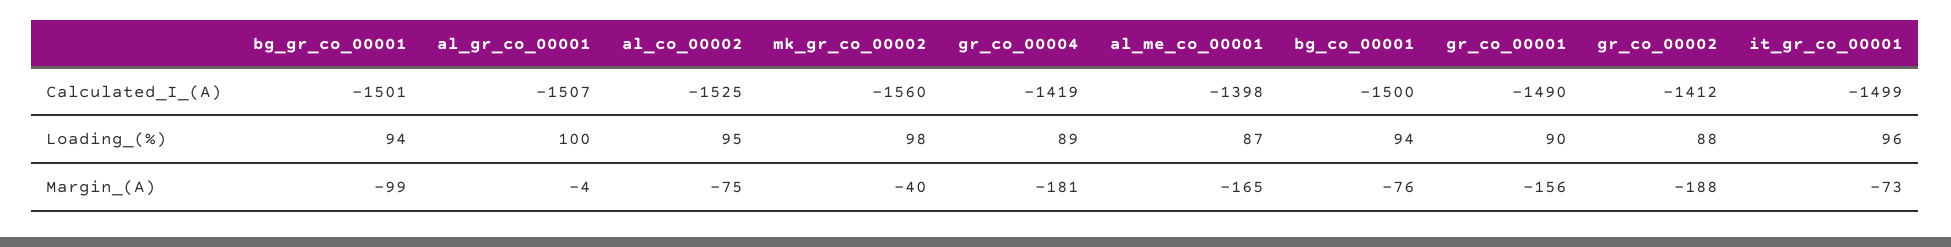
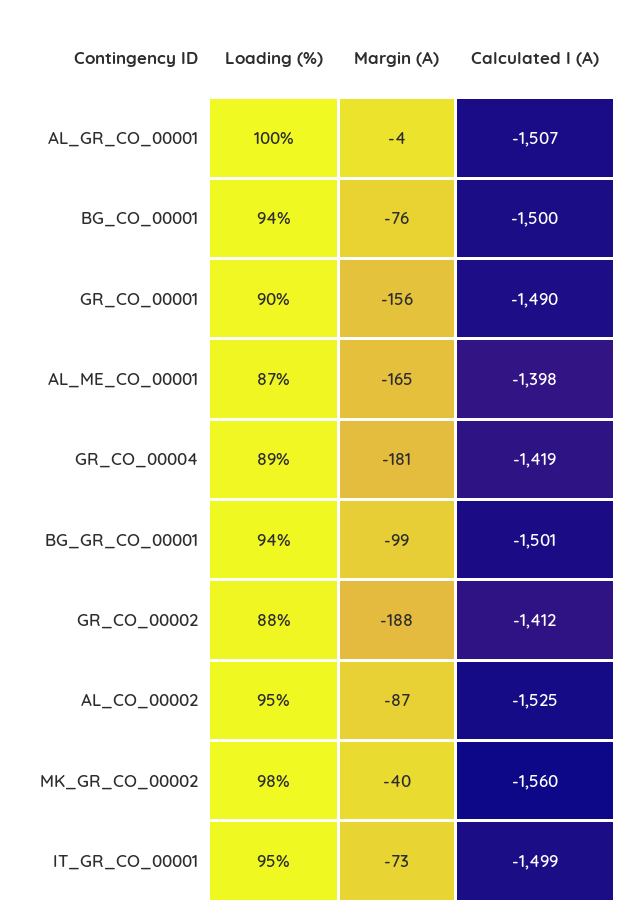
  {
    "bg_gr_co_00001": {
      "Calculated_I_(A)": -1501,
      "Loading_(%)": 94,
      "Margin_(A)": -99
    },
    "al_gr_co_00001": {
      "Calculated_I_(A)": -1507,
      "Loading_(%)": 100,
      "Margin_(A)": -4
    },
    "al_co_00002": {
      "Calculated_I_(A)": -1525,
      "Loading_(%)": 95,
-     "Margin_(A)": -75
+     "Margin_(A)": -87
    },
    "mk_gr_co_00002": {
      "Calculated_I_(A)": -1560,
      "Loading_(%)": 98,
      "Margin_(A)": -40
    },
    "gr_co_00004": {
      "Calculated_I_(A)": -1419,
      "Loading_(%)": 89,
      "Margin_(A)": -181
    },
    "al_me_co_00001": {
      "Calculated_I_(A)": -1398,
      "Loading_(%)": 87,
      "Margin_(A)": -165
    },
    "bg_co_00001": {
      "Calculated_I_(A)": -1500,
      "Loading_(%)": 94,
      "Margin_(A)": -76
    },
    "gr_co_00001": {
      "Calculated_I_(A)": -1490,
      "Loading_(%)": 90,
      "Margin_(A)": -156
    },
    "gr_co_00002": {
      "Calculated_I_(A)": -1412,
      "Loading_(%)": 88,
      "Margin_(A)": -188
    },
    "it_gr_co_00001": {
      "Calculated_I_(A)": -1499,
-     "Loading_(%)": 96,
+     "Loading_(%)": 95,
      "Margin_(A)": -73
    }
  }

